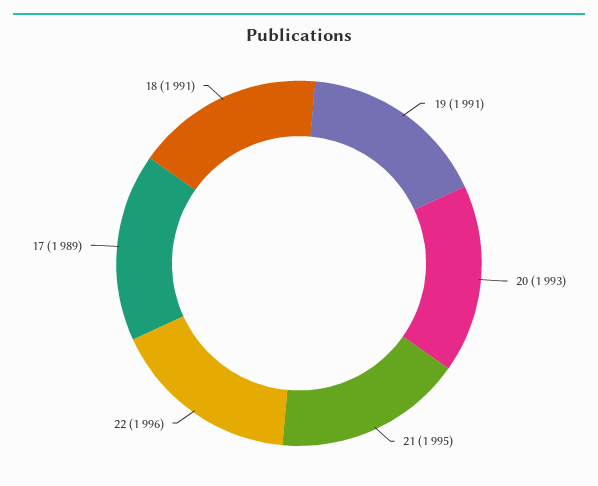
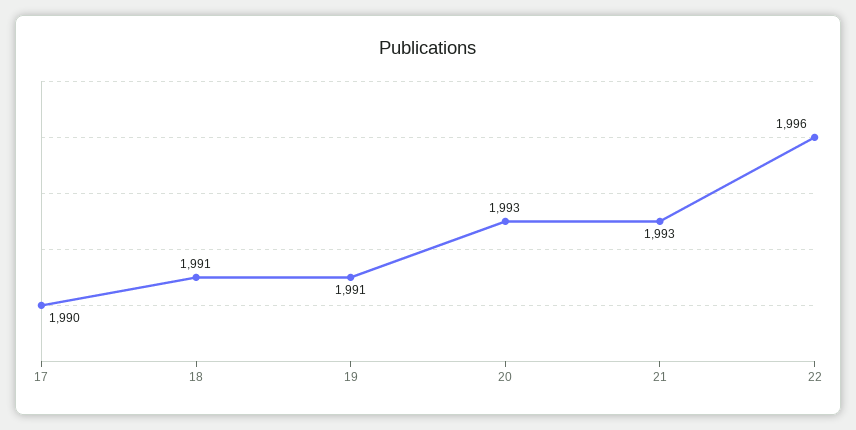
  {
    "19": 1991,
    "20": 1993,
-   "21": 1995,
+   "21": 1993,
    "22": 1996,
-   "17": 1989,
+   "17": 1990,
    "18": 1991
  }

